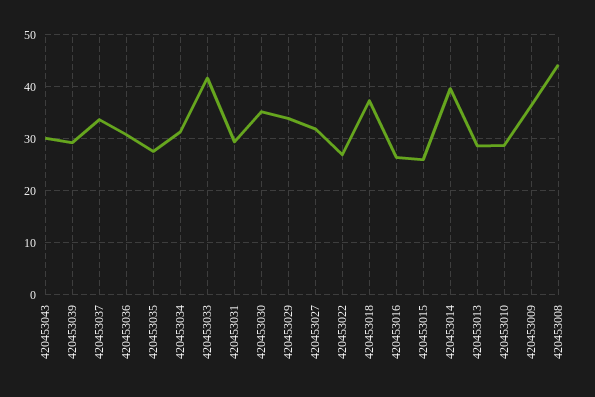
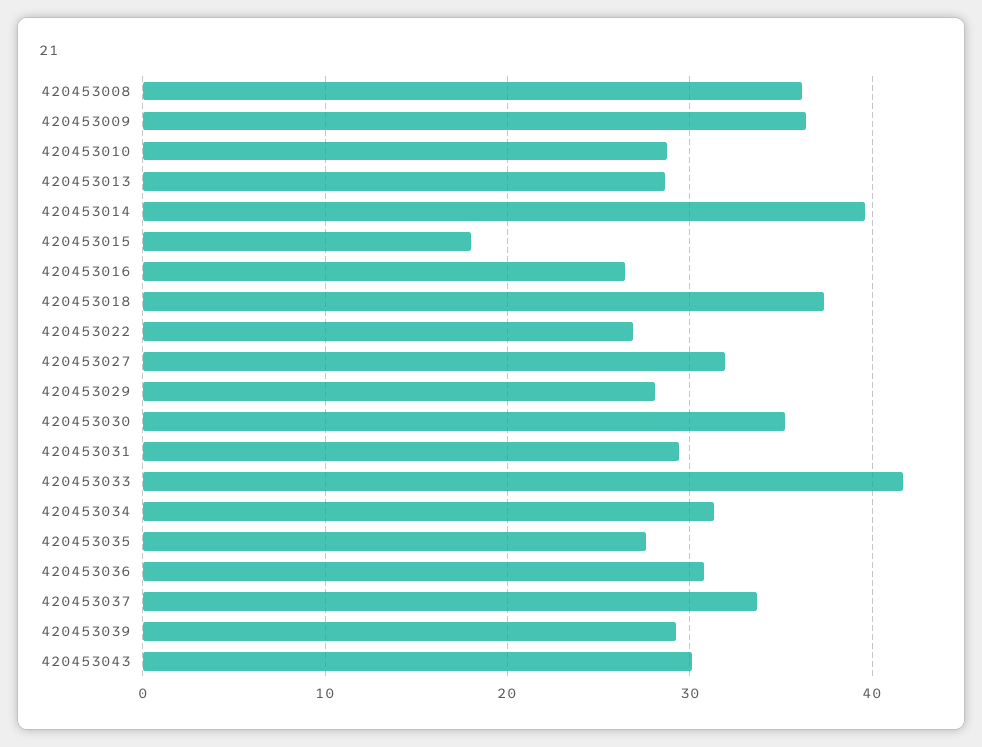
  {
    "420453043": 30,
    "420453039": 29,
    "420453037": 34,
    "420453036": 31,
    "420453035": 28,
    "420453034": 31,
    "420453033": 42,
    "420453031": 29,
    "420453030": 35,
-   "420453029": 34,
+   "420453029": 28,
    "420453027": 32,
    "420453022": 27,
    "420453018": 37,
    "420453016": 26,
-   "420453015": 26,
+   "420453015": 18,
    "420453014": 40,
    "420453013": 29,
    "420453010": 29,
    "420453009": 36,
-   "420453008": 44
+   "420453008": 36
  }

